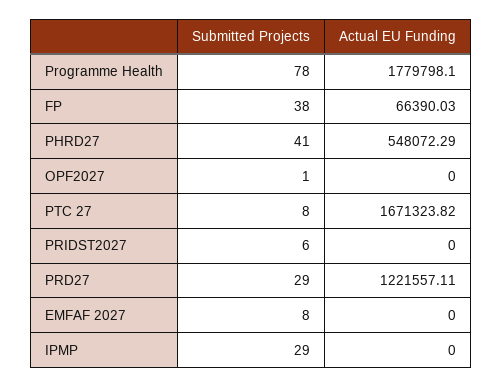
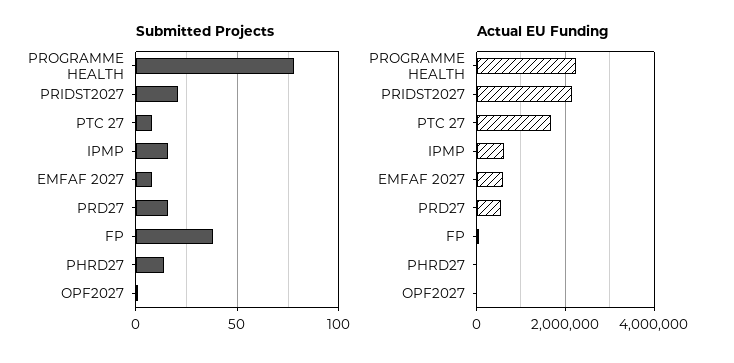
  {
    "Submitted Projects": {
      "Programme Health": 78,
      "FP": 38,
-     "PHRD27": 41,
+     "PHRD27": 15,
      "OPF2027": 1,
      "PTC 27": 8,
-     "PRIDST2027": 6,
+     "PRIDST2027": 20,
-     "PRD27": 29,
+     "PRD27": 15,
      "EMFAF 2027": 8,
-     "IPMP": 29
+     "IPMP": 15
    },
    "Actual EU Funding": {
-     "Programme Health": 1779798.1,
+     "Programme Health": 2200000,
      "FP": 66390.03,
-     "PHRD27": 548072.29,
+     "PHRD27": 0,
      "OPF2027": 0,
      "PTC 27": 1671323.82,
-     "PRIDST2027": 0,
+     "PRIDST2027": 2200000,
-     "PRD27": 1221557.11,
+     "PRD27": 600000,
-     "EMFAF 2027": 0,
+     "EMFAF 2027": 600000,
-     "IPMP": 0
+     "IPMP": 600000
    }
  }

